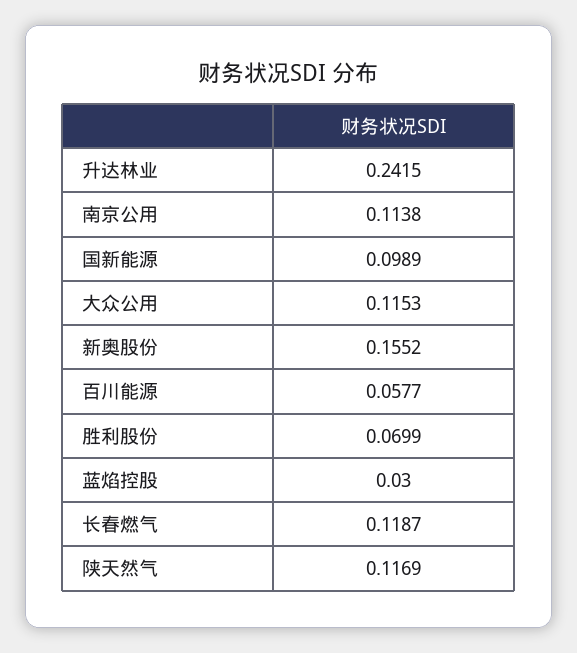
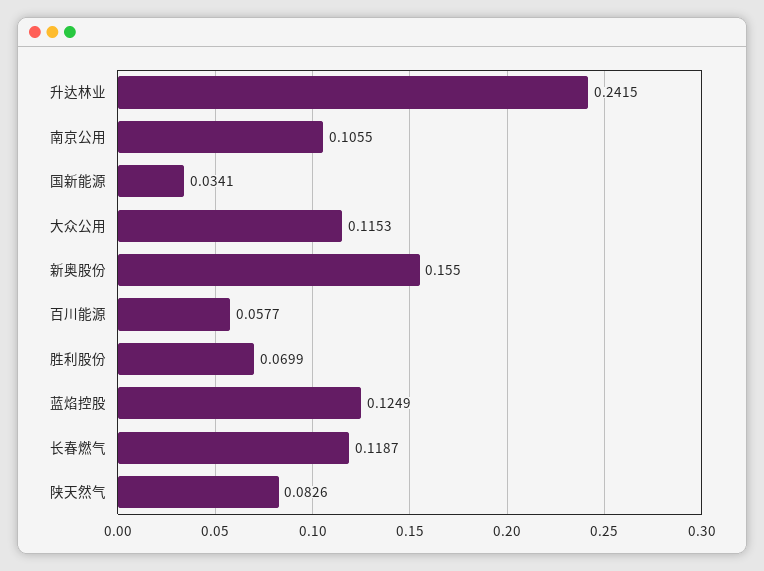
  {
    "升达林业": 0.2415,
-   "南京公用": 0.1138,
+   "南京公用": 0.1055,
-   "国新能源": 0.0989,
+   "国新能源": 0.0341,
    "大众公用": 0.1153,
-   "新奥股份": 0.1552,
+   "新奥股份": 0.155,
    "百川能源": 0.0577,
    "胜利股份": 0.0699,
-   "蓝焰控股": 0.03,
+   "蓝焰控股": 0.1249,
    "长春燃气": 0.1187,
-   "陕天然气": 0.1169
+   "陕天然气": 0.0826
  }

